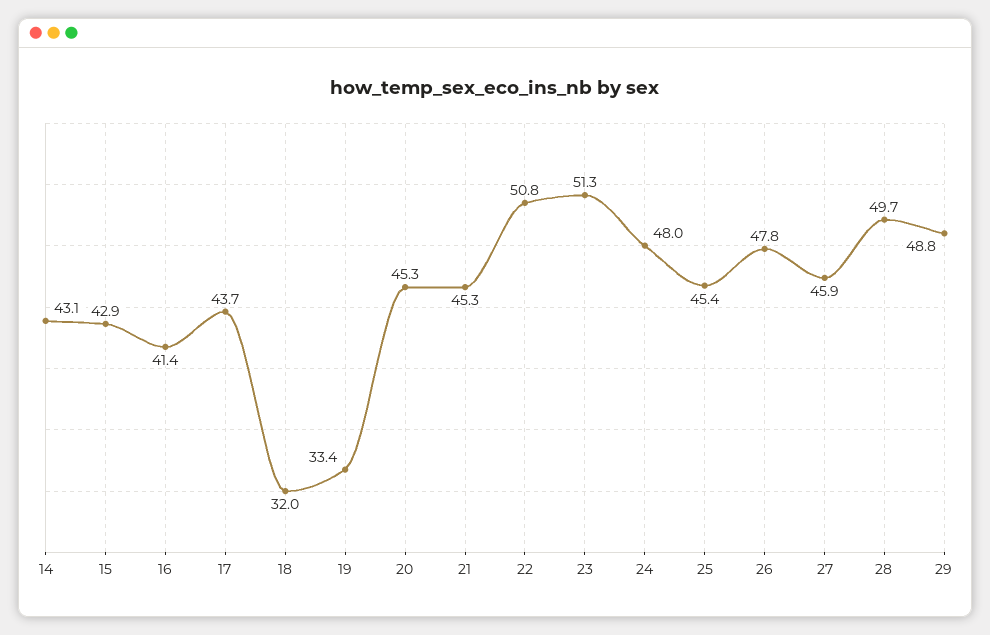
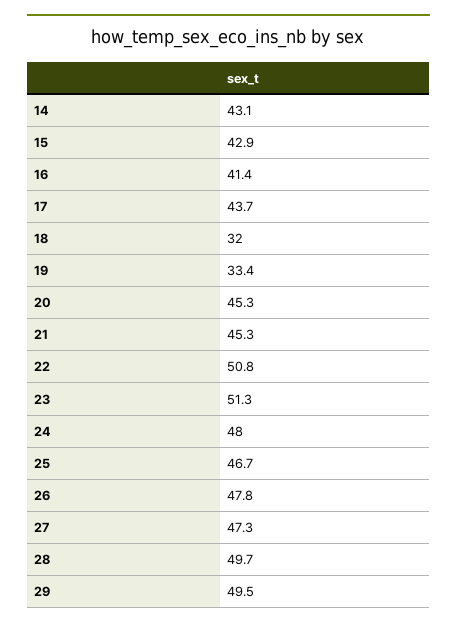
  {
    "14": 43.1,
    "15": 42.9,
    "16": 41.4,
    "17": 43.7,
    "18": 32,
    "19": 33.4,
    "20": 45.3,
    "21": 45.3,
    "22": 50.8,
    "23": 51.3,
    "24": 48,
-   "25": 45.4,
+   "25": 46.7,
    "26": 47.8,
-   "27": 45.9,
+   "27": 47.3,
    "28": 49.7,
-   "29": 48.8
+   "29": 49.5
  }

